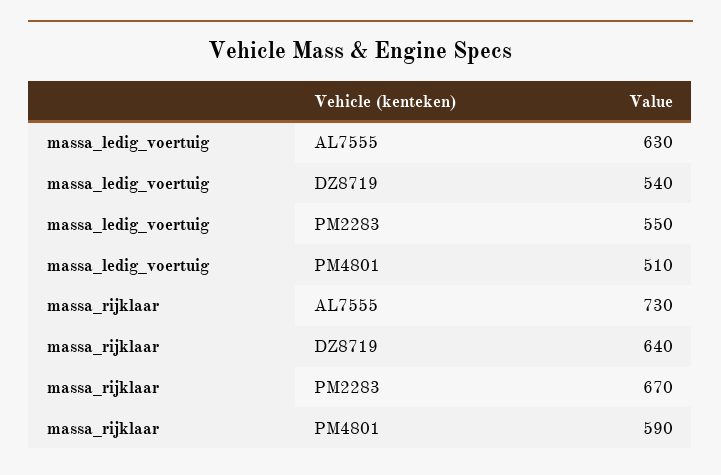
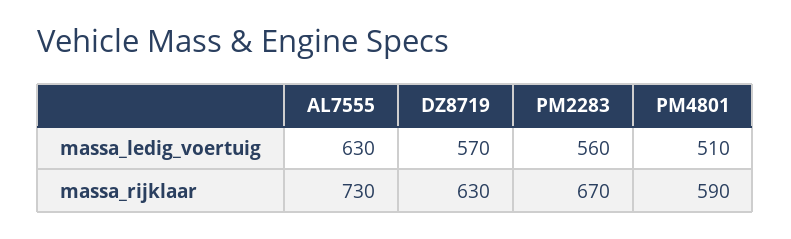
  {
    "massa_ledig_voertuig": {
      "AL7555": 630,
-     "DZ8719": 540,
+     "DZ8719": 570,
-     "PM2283": 550,
+     "PM2283": 560,
      "PM4801": 510
    },
    "massa_rijklaar": {
      "AL7555": 730,
-     "DZ8719": 640,
+     "DZ8719": 630,
      "PM2283": 670,
      "PM4801": 590
    }
  }

